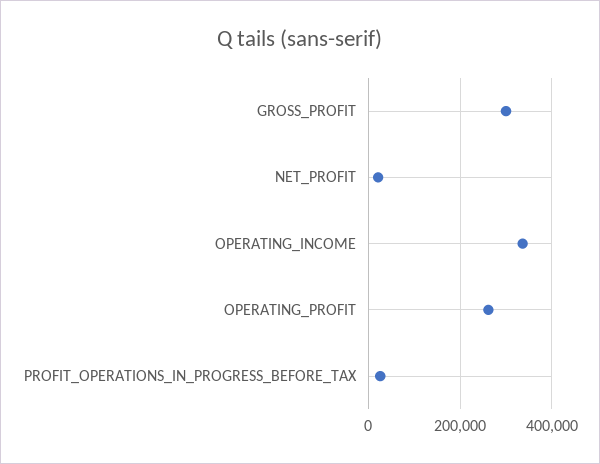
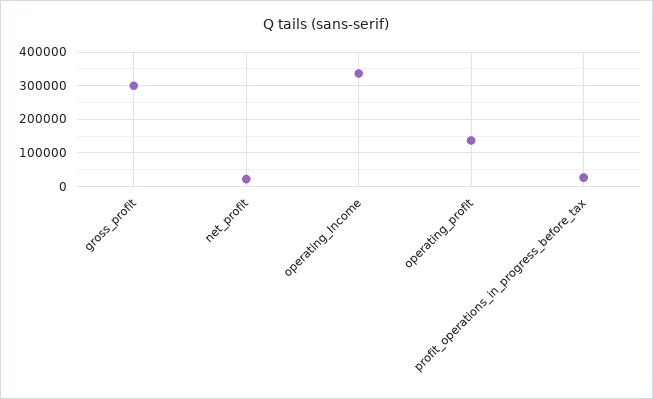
  {
    "GROSS_PROFIT": 300000,
    "NET_PROFIT": 20000,
    "OPERATING_INCOME": 340000,
-   "OPERATING_PROFIT": 260000,
+   "OPERATING_PROFIT": 140000,
    "PROFIT_OPERATIONS_IN_PROGRESS_BEFORE_TAX": 20000
  }

